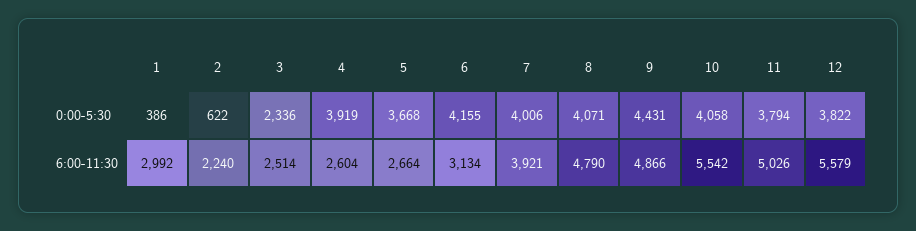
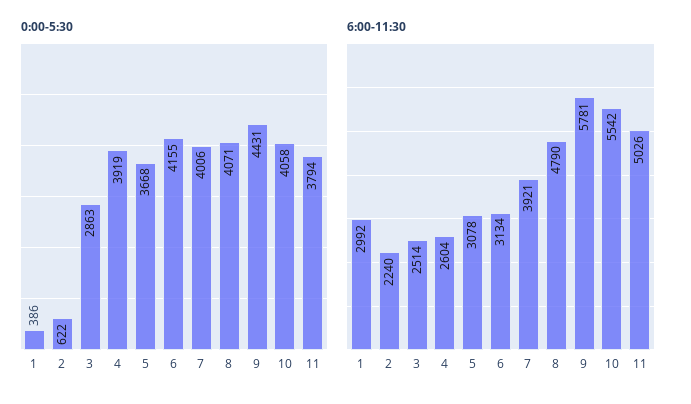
  {
    "0:00-5:30": {
      "1": 386,
      "2": 622,
-     "3": 2336,
+     "3": 2863,
      "4": 3919,
      "5": 3668,
      "6": 4155,
      "7": 4006,
      "8": 4071,
      "9": 4431,
      "10": 4058,
-     "11": 3794,
+     "11": 3794
-     "12": 3822
    },
    "6:00-11:30": {
      "1": 2992,
      "2": 2240,
      "3": 2514,
      "4": 2604,
-     "5": 2664,
+     "5": 3078,
      "6": 3134,
      "7": 3921,
      "8": 4790,
-     "9": 4866,
+     "9": 5781,
      "10": 5542,
-     "11": 5026,
+     "11": 5026
-     "12": 5579
    }
  }

